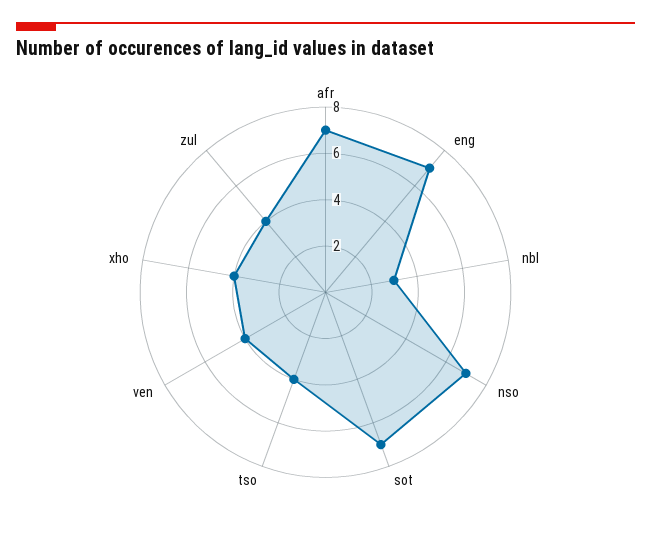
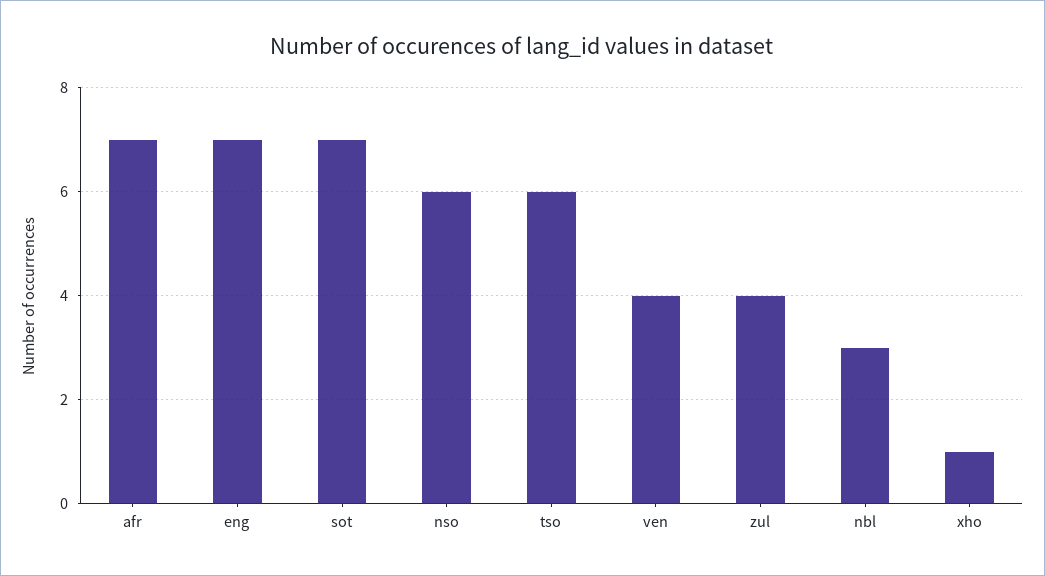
  {
    "afr": 7,
    "eng": 7,
    "nbl": 3,
-   "nso": 7,
+   "nso": 6,
    "sot": 7,
-   "tso": 4,
+   "tso": 6,
    "ven": 4,
-   "xho": 4,
+   "xho": 1,
    "zul": 4
  }

